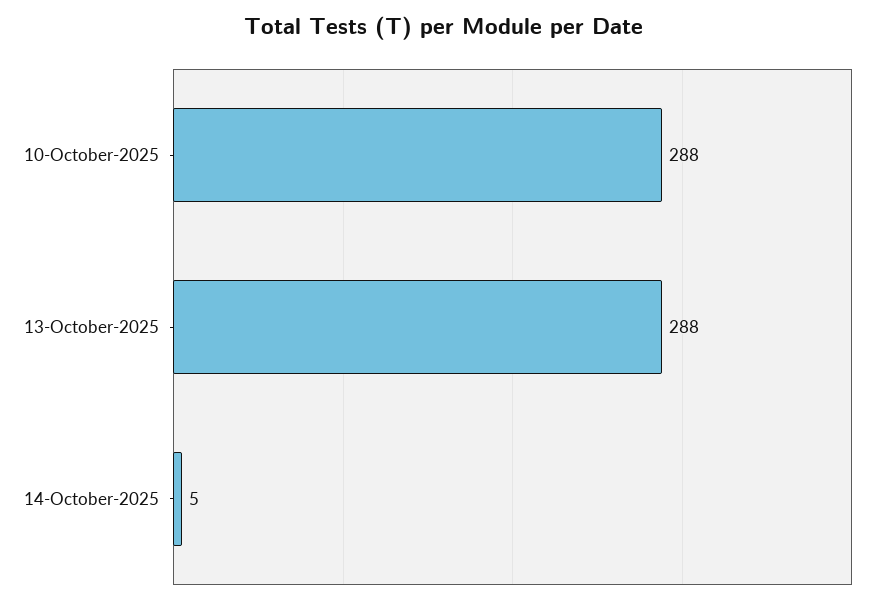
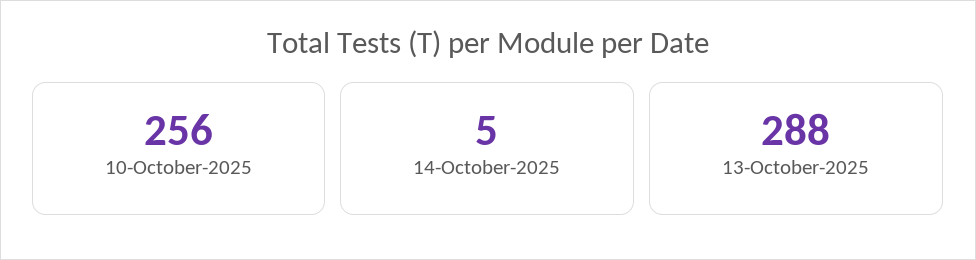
  {
-   "10-October-2025": 288,
+   "10-October-2025": 256,
    "13-October-2025": 288,
    "14-October-2025": 5
  }

